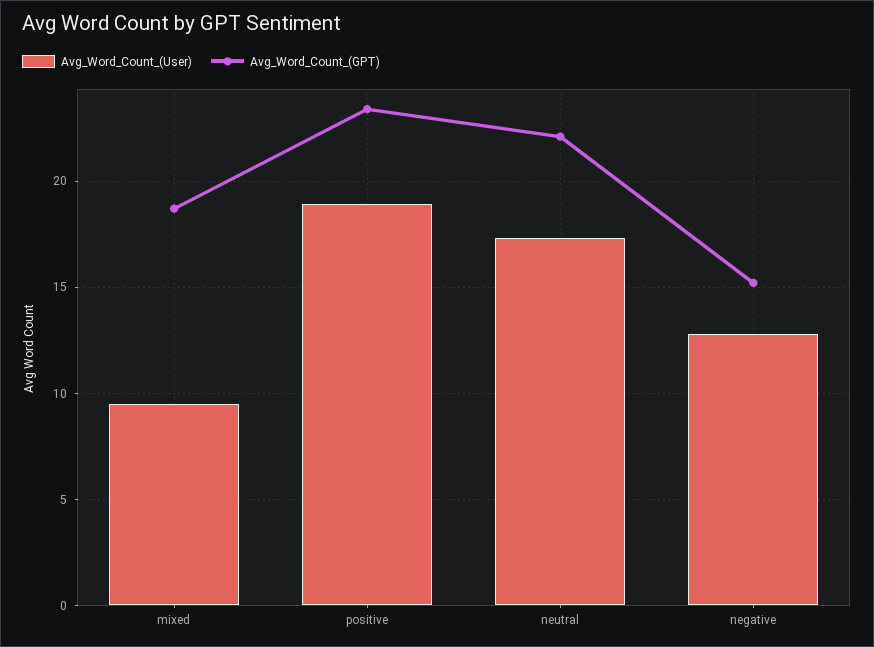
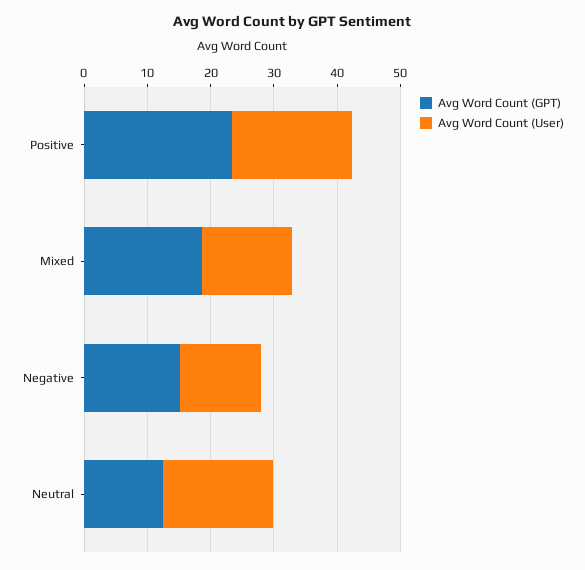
  {
    "Avg_Word_Count_(User)": {
-     "mixed": 9.5,
+     "mixed": 14,
      "positive": 19,
      "neutral": 17.5,
      "negative": 13
    },
    "Avg_Word_Count_(GPT)": {
      "mixed": 18.5,
      "positive": 23.5,
-     "neutral": 22,
+     "neutral": 12,
      "negative": 15
    }
  }

